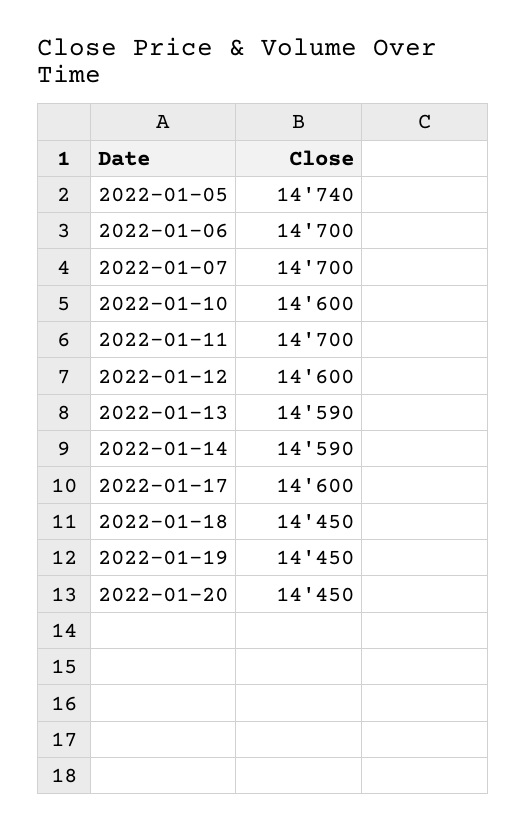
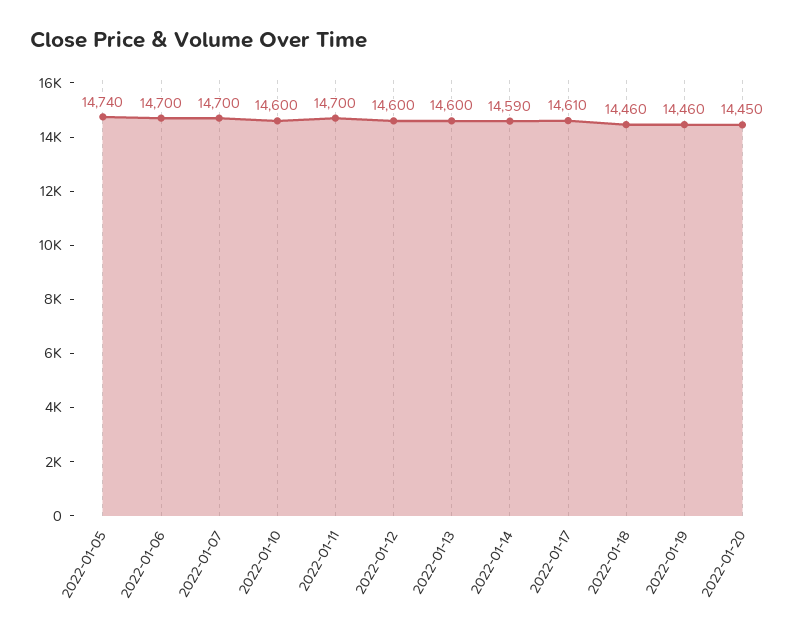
  {
    "2022-01-05": 14740,
    "2022-01-06": 14700,
    "2022-01-07": 14700,
    "2022-01-10": 14600,
    "2022-01-11": 14700,
    "2022-01-12": 14600,
-   "2022-01-13": 14590,
+   "2022-01-13": 14600,
    "2022-01-14": 14590,
-   "2022-01-17": 14600,
+   "2022-01-17": 14610,
-   "2022-01-18": 14450,
+   "2022-01-18": 14460,
-   "2022-01-19": 14450,
+   "2022-01-19": 14460,
    "2022-01-20": 14450
  }

